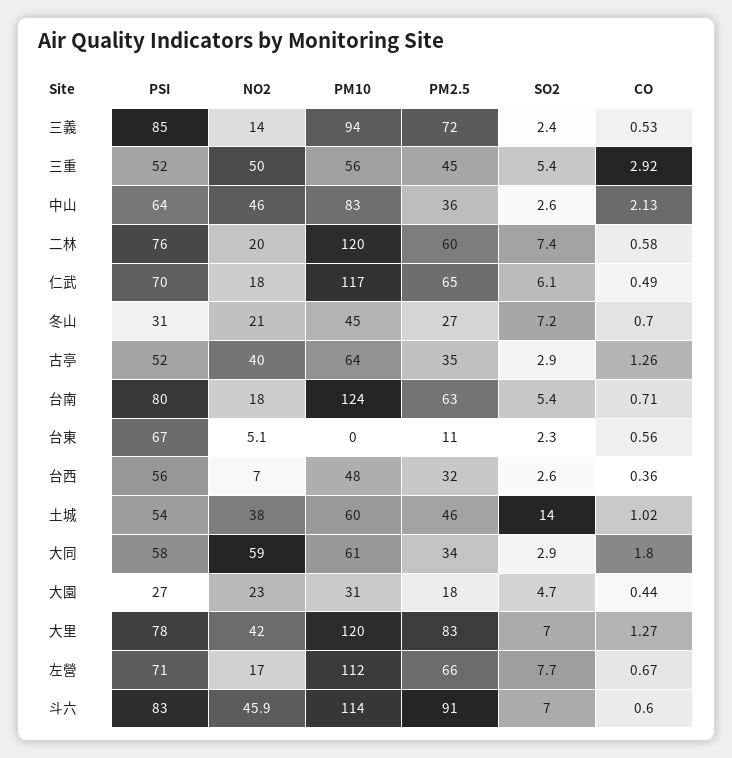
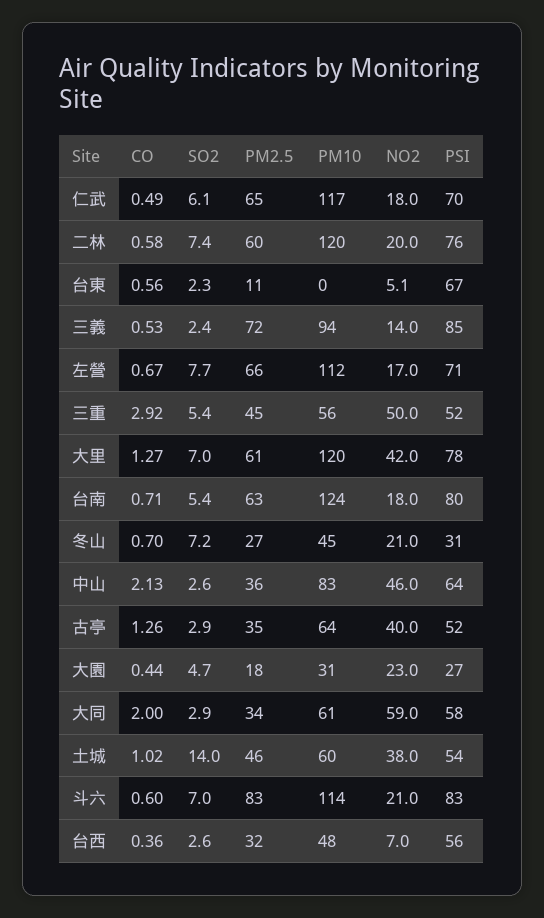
  {
    "PSI": {
      "三義": 85,
      "三重": 52,
      "中山": 64,
      "二林": 76,
      "仁武": 70,
      "冬山": 31,
      "古亭": 52,
      "台南": 80,
      "台東": 67,
      "台西": 56,
      "土城": 54,
      "大同": 58,
      "大園": 27,
      "大里": 78,
      "左營": 71,
      "斗六": 83
    },
    "NO2": {
      "三義": 14,
      "三重": 50,
      "中山": 46,
      "二林": 20,
      "仁武": 18,
      "冬山": 21,
      "古亭": 40,
      "台南": 18,
      "台東": 5.1,
      "台西": 7,
      "土城": 38,
      "大同": 59,
      "大園": 23,
      "大里": 42,
      "左營": 17,
-     "斗六": 45.9
+     "斗六": 21
    },
    "PM10": {
      "三義": 94,
      "三重": 56,
      "中山": 83,
      "二林": 120,
      "仁武": 117,
      "冬山": 45,
      "古亭": 64,
      "台南": 124,
      "台東": 0,
      "台西": 48,
      "土城": 60,
      "大同": 61,
      "大園": 31,
      "大里": 120,
      "左營": 112,
      "斗六": 114
    },
    "PM2.5": {
      "三義": 72,
      "三重": 45,
      "中山": 36,
      "二林": 60,
      "仁武": 65,
      "冬山": 27,
      "古亭": 35,
      "台南": 63,
      "台東": 11,
      "台西": 32,
      "土城": 46,
      "大同": 34,
      "大園": 18,
-     "大里": 83,
+     "大里": 61,
      "左營": 66,
-     "斗六": 91
+     "斗六": 83
    },
    "SO2": {
      "三義": 2.4,
      "三重": 5.4,
      "中山": 2.6,
      "二林": 7.4,
      "仁武": 6.1,
      "冬山": 7.2,
      "古亭": 2.9,
      "台南": 5.4,
      "台東": 2.3,
      "台西": 2.6,
      "土城": 14,
      "大同": 2.9,
      "大園": 4.7,
      "大里": 7,
      "左營": 7.7,
      "斗六": 7
    },
    "CO": {
      "三義": 0.53,
      "三重": 2.92,
      "中山": 2.13,
      "二林": 0.58,
      "仁武": 0.49,
      "冬山": 0.7,
      "古亭": 1.26,
      "台南": 0.71,
      "台東": 0.56,
      "台西": 0.36,
      "土城": 1.02,
-     "大同": 1.8,
+     "大同": 2,
      "大園": 0.44,
      "大里": 1.27,
      "左營": 0.67,
      "斗六": 0.6
    }
  }

